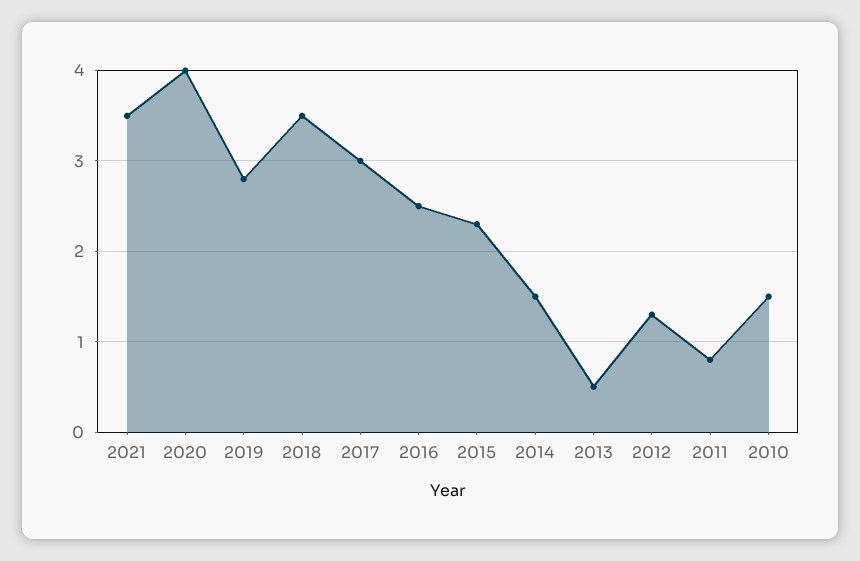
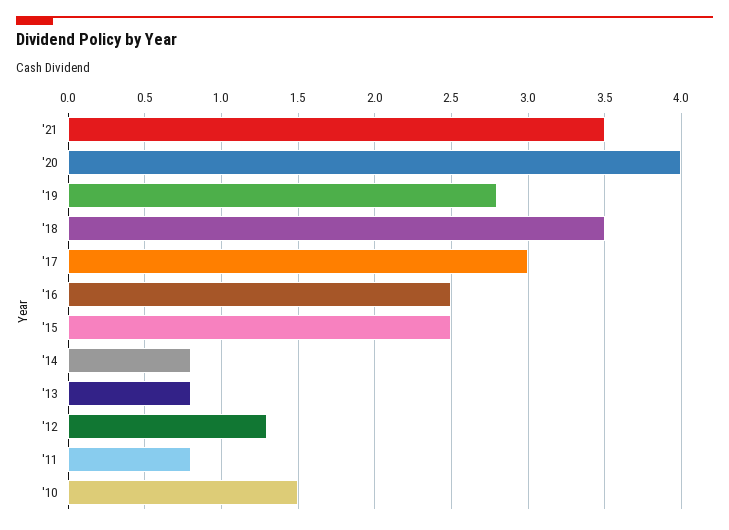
  {
    "2021": 3.5,
    "2020": 4,
    "2019": 2.8,
    "2018": 3.5,
    "2017": 3,
    "2016": 2.5,
-   "2015": 2.3,
+   "2015": 2.5,
-   "2014": 1.5,
+   "2014": 0.8,
-   "2013": 0.5,
+   "2013": 0.8,
    "2012": 1.3,
    "2011": 0.8,
    "2010": 1.5
  }

